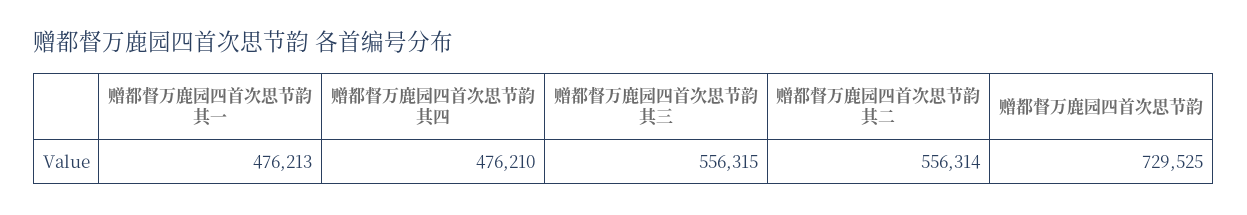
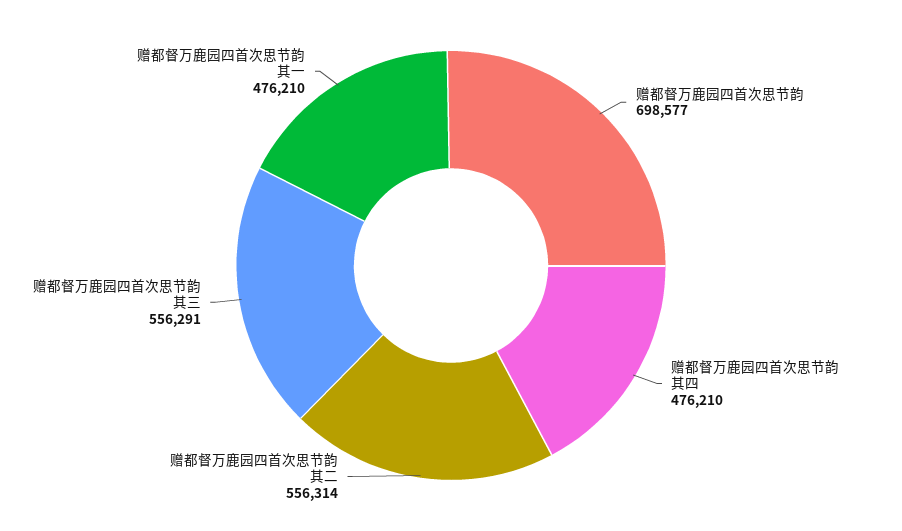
  {
-   "赠都督万鹿园四首次思节韵 其一": 476213,
+   "赠都督万鹿园四首次思节韵 其一": 476210,
    "赠都督万鹿园四首次思节韵 其四": 476210,
-   "赠都督万鹿园四首次思节韵 其三": 556315,
+   "赠都督万鹿园四首次思节韵 其三": 556291,
    "赠都督万鹿园四首次思节韵 其二": 556314,
-   "赠都督万鹿园四首次思节韵": 729525
+   "赠都督万鹿园四首次思节韵": 698577
  }

